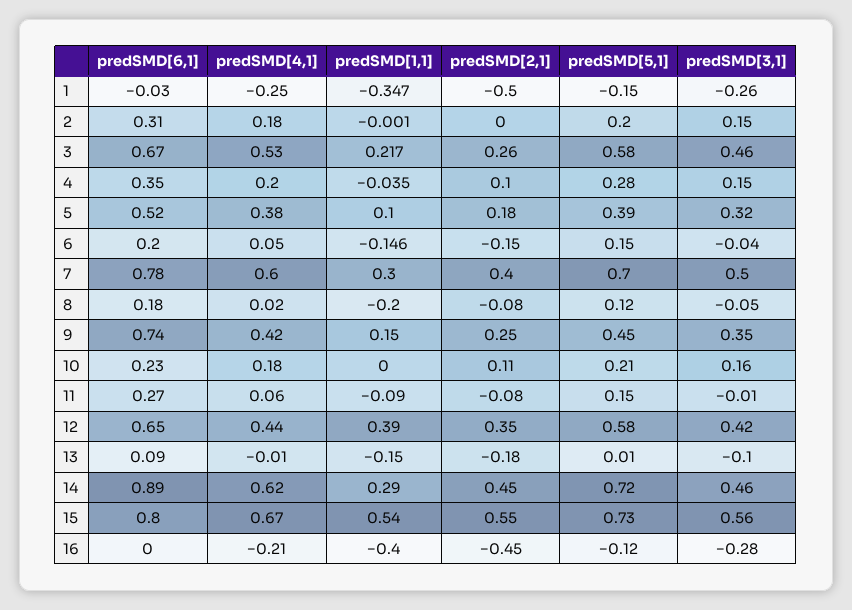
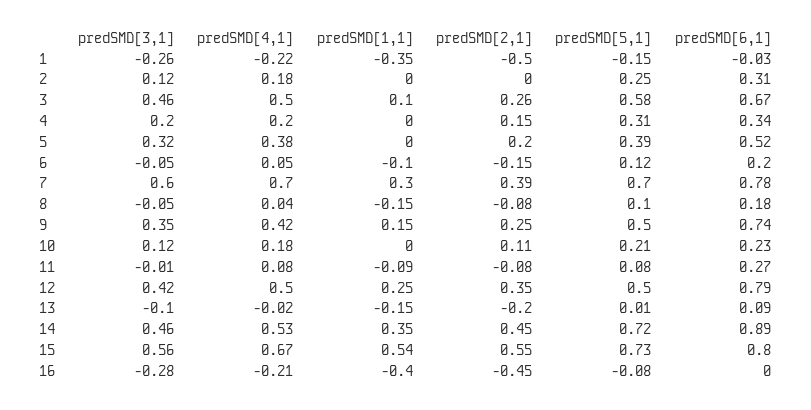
  {
    "predSMD[6,1]": {
      "1": -0.03,
      "2": 0.31,
      "3": 0.67,
-     "4": 0.35,
+     "4": 0.34,
      "5": 0.52,
      "6": 0.2,
      "7": 0.78,
      "8": 0.18,
      "9": 0.74,
      "10": 0.23,
      "11": 0.27,
-     "12": 0.65,
+     "12": 0.79,
      "13": 0.09,
      "14": 0.89,
      "15": 0.8,
      "16": 0
    },
    "predSMD[4,1]": {
-     "1": -0.25,
+     "1": -0.22,
      "2": 0.18,
-     "3": 0.53,
+     "3": 0.5,
      "4": 0.2,
      "5": 0.38,
      "6": 0.05,
-     "7": 0.6,
+     "7": 0.7,
-     "8": 0.02,
+     "8": 0.04,
      "9": 0.42,
      "10": 0.18,
-     "11": 0.06,
+     "11": 0.08,
-     "12": 0.44,
+     "12": 0.5,
-     "13": -0.01,
+     "13": -0.02,
-     "14": 0.62,
+     "14": 0.53,
      "15": 0.67,
      "16": -0.21
    },
    "predSMD[1,1]": {
      "1": -0.347,
      "2": -0.001,
-     "3": 0.217,
+     "3": 0.1,
-     "4": -0.035,
+     "4": 0,
-     "5": 0.1,
+     "5": 0,
-     "6": -0.146,
+     "6": -0.1,
      "7": 0.3,
-     "8": -0.2,
+     "8": -0.15,
      "9": 0.15,
      "10": 0,
      "11": -0.09,
-     "12": 0.39,
+     "12": 0.25,
      "13": -0.15,
-     "14": 0.29,
+     "14": 0.35,
      "15": 0.54,
      "16": -0.4
    },
    "predSMD[2,1]": {
      "1": -0.5,
      "2": 0,
      "3": 0.26,
-     "4": 0.1,
+     "4": 0.15,
-     "5": 0.18,
+     "5": 0.2,
      "6": -0.15,
-     "7": 0.4,
+     "7": 0.39,
      "8": -0.08,
      "9": 0.25,
      "10": 0.11,
      "11": -0.08,
      "12": 0.35,
-     "13": -0.18,
+     "13": -0.2,
      "14": 0.45,
      "15": 0.55,
      "16": -0.45
    },
    "predSMD[5,1]": {
      "1": -0.15,
-     "2": 0.2,
+     "2": 0.25,
      "3": 0.58,
-     "4": 0.28,
+     "4": 0.31,
      "5": 0.39,
-     "6": 0.15,
+     "6": 0.12,
      "7": 0.7,
-     "8": 0.12,
+     "8": 0.1,
-     "9": 0.45,
+     "9": 0.5,
      "10": 0.21,
-     "11": 0.15,
+     "11": 0.08,
-     "12": 0.58,
+     "12": 0.5,
      "13": 0.01,
      "14": 0.72,
      "15": 0.73,
-     "16": -0.12
+     "16": -0.08
    },
    "predSMD[3,1]": {
      "1": -0.26,
-     "2": 0.15,
+     "2": 0.12,
      "3": 0.46,
-     "4": 0.15,
+     "4": 0.2,
      "5": 0.32,
-     "6": -0.04,
+     "6": -0.05,
-     "7": 0.5,
+     "7": 0.6,
      "8": -0.05,
      "9": 0.35,
-     "10": 0.16,
+     "10": 0.12,
      "11": -0.01,
      "12": 0.42,
      "13": -0.1,
      "14": 0.46,
      "15": 0.56,
      "16": -0.28
    }
  }

